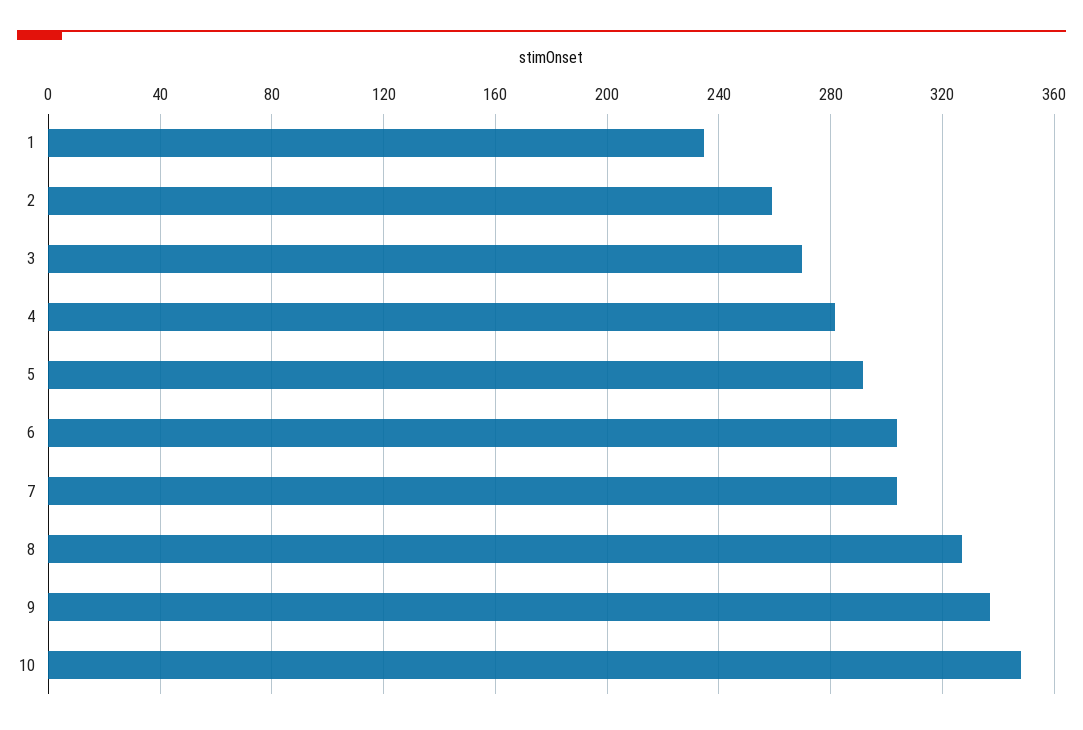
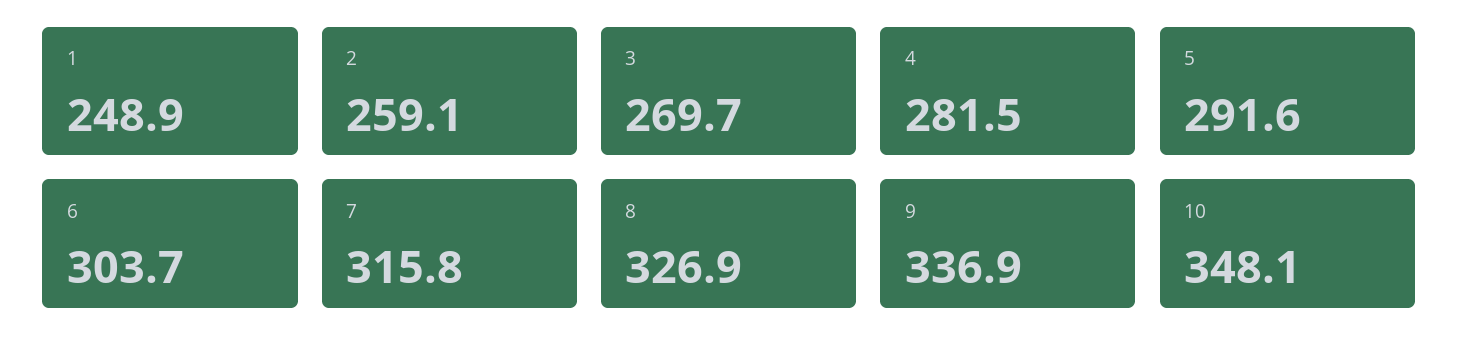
  {
-   "1": 235,
+   "1": 248.9,
    "2": 259.1,
    "3": 269.7,
    "4": 281.5,
    "5": 291.6,
    "6": 303.7,
-   "7": 305,
+   "7": 315.8,
    "8": 326.9,
    "9": 336.9,
    "10": 348.1
  }

